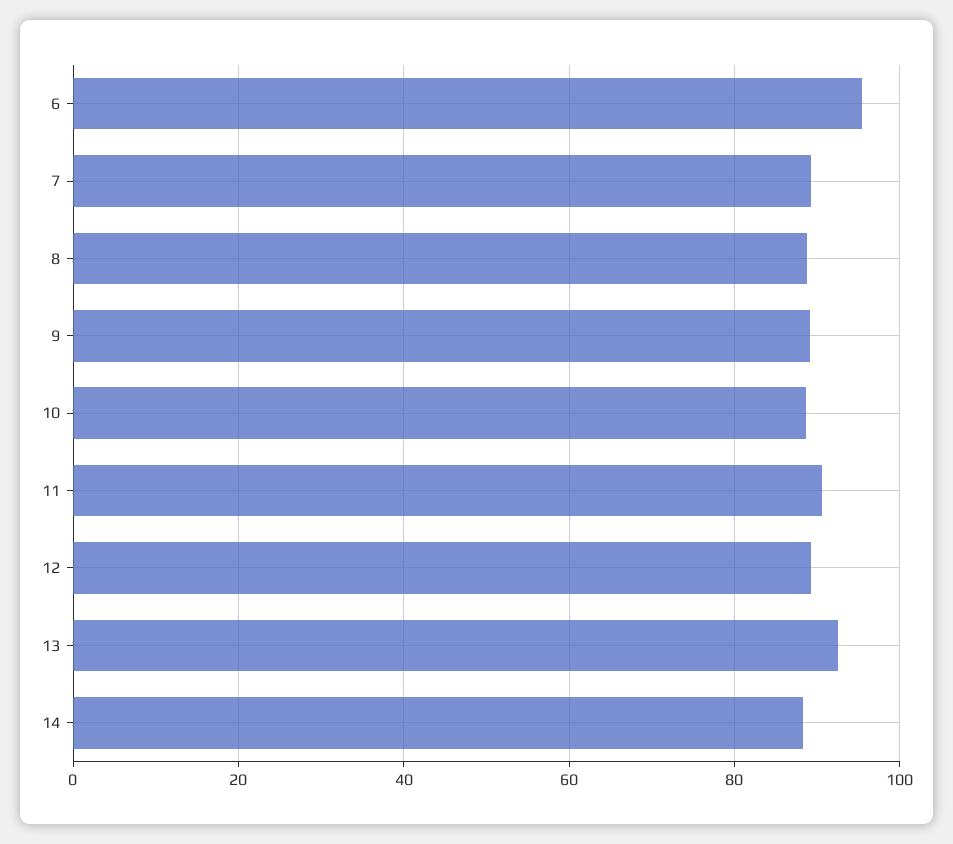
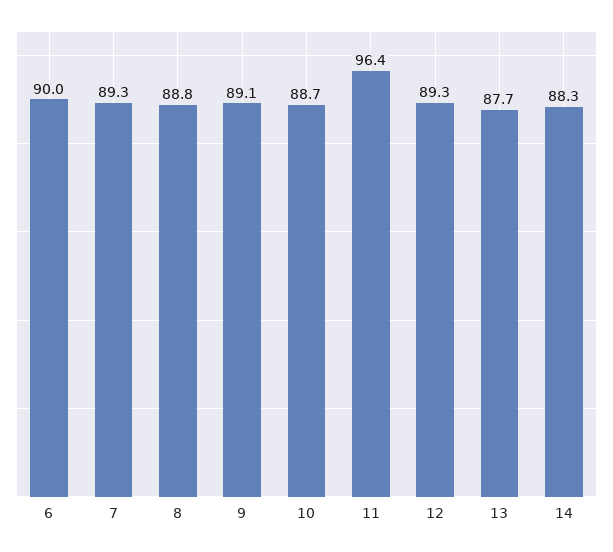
  {
-   "6": 96,
+   "6": 90,
    "7": 89.3,
    "8": 88.8,
    "9": 89.1,
    "10": 88.7,
-   "11": 90,
+   "11": 96.4,
    "12": 89.3,
-   "13": 92,
+   "13": 87.7,
    "14": 88.3
  }

